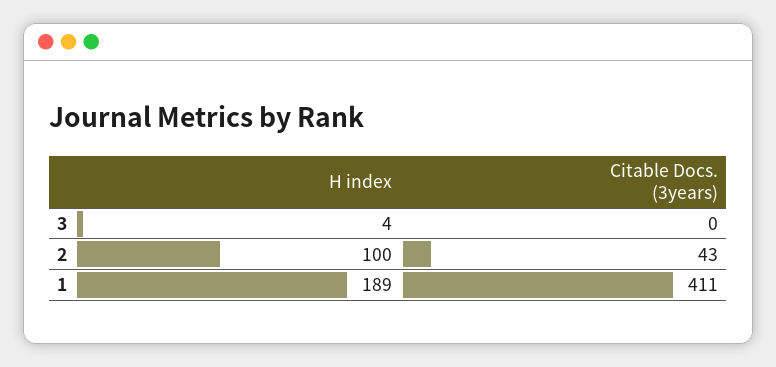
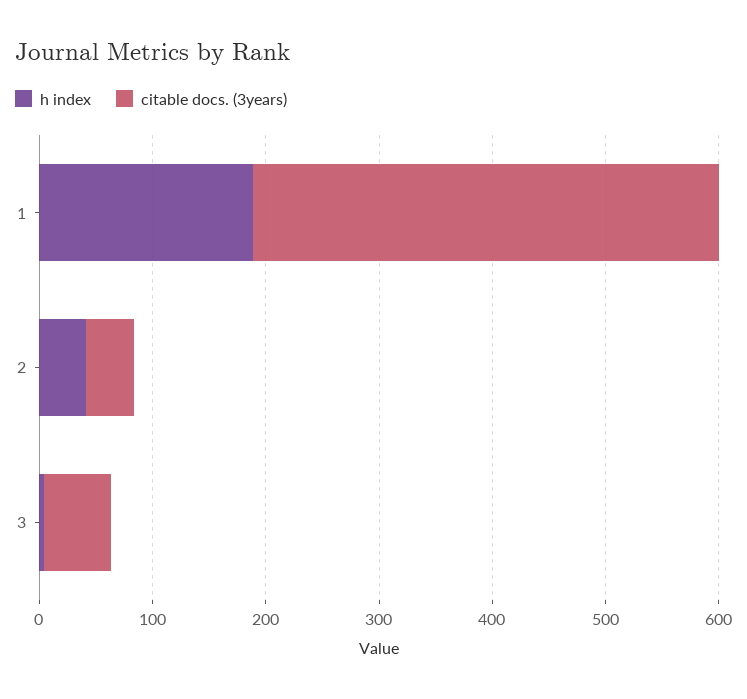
  {
    "H index": {
      "3": 4,
-     "2": 100,
+     "2": 40,
      "1": 189
    },
    "Citable Docs. (3years)": {
-     "3": 0,
+     "3": 60,
      "2": 43,
      "1": 411
    }
  }

